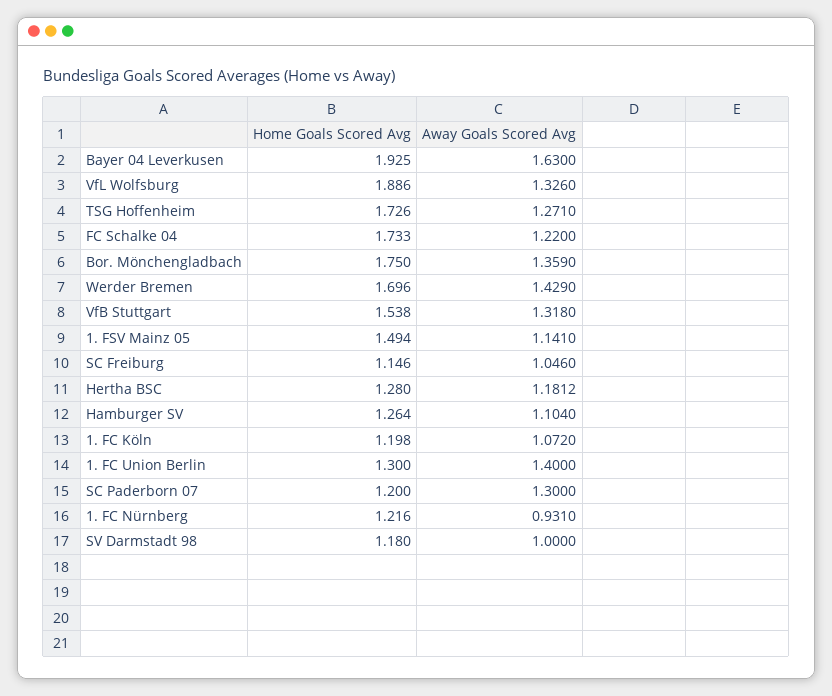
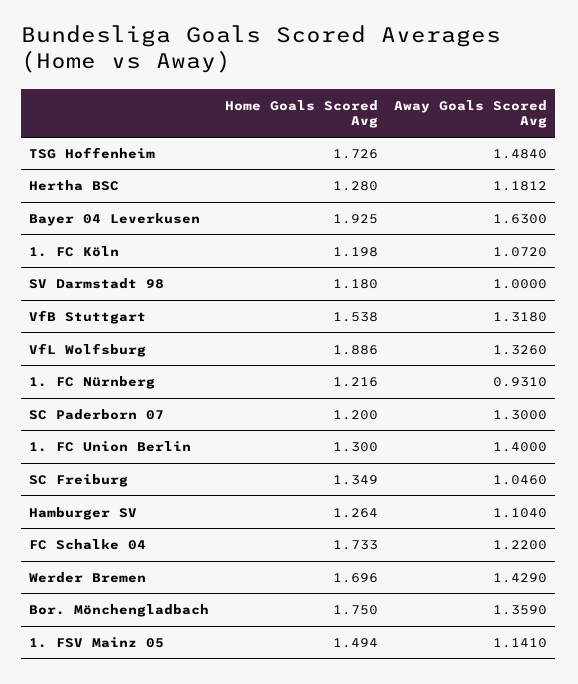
  {
    "Home Goals Scored Avg": {
      "Bayer 04 Leverkusen": 1.925,
      "VfL Wolfsburg": 1.886,
      "TSG Hoffenheim": 1.726,
      "FC Schalke 04": 1.733,
      "Bor. Mönchengladbach": 1.75,
      "Werder Bremen": 1.696,
      "VfB Stuttgart": 1.538,
      "1. FSV Mainz 05": 1.494,
-     "SC Freiburg": 1.146,
+     "SC Freiburg": 1.349,
      "Hertha BSC": 1.28,
      "Hamburger SV": 1.264,
      "1. FC Köln": 1.198,
      "1. FC Union Berlin": 1.3,
      "SC Paderborn 07": 1.2,
      "1. FC Nürnberg": 1.216,
      "SV Darmstadt 98": 1.18
    },
    "Away Goals Scored Avg": {
      "Bayer 04 Leverkusen": 1.63,
      "VfL Wolfsburg": 1.326,
-     "TSG Hoffenheim": 1.271,
+     "TSG Hoffenheim": 1.484,
      "FC Schalke 04": 1.22,
      "Bor. Mönchengladbach": 1.359,
      "Werder Bremen": 1.429,
      "VfB Stuttgart": 1.318,
      "1. FSV Mainz 05": 1.141,
      "SC Freiburg": 1.046,
      "Hertha BSC": 1.1812,
      "Hamburger SV": 1.104,
      "1. FC Köln": 1.072,
      "1. FC Union Berlin": 1.4,
      "SC Paderborn 07": 1.3,
      "1. FC Nürnberg": 0.931,
      "SV Darmstadt 98": 1
    }
  }

